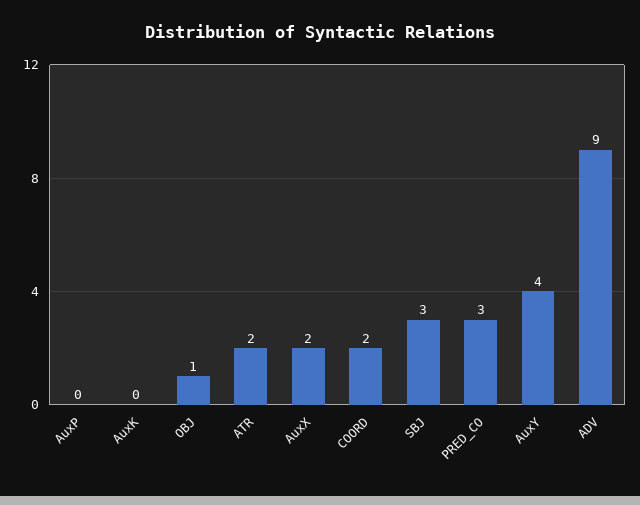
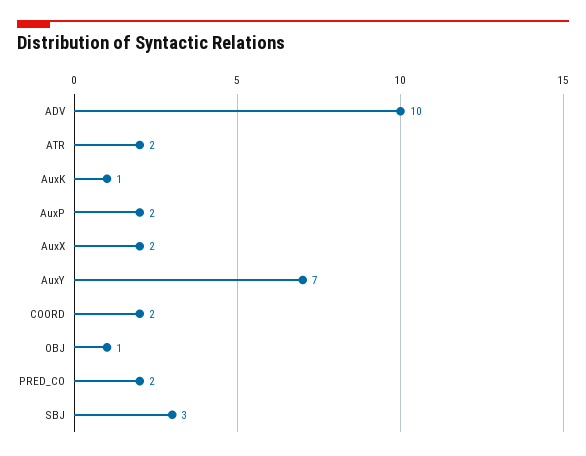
  {
-   "AuxP": 0,
+   "AuxP": 2,
-   "AuxK": 0,
+   "AuxK": 1,
    "OBJ": 1,
    "ATR": 2,
    "AuxX": 2,
    "COORD": 2,
    "SBJ": 3,
-   "PRED_CO": 3,
+   "PRED_CO": 2,
-   "AuxY": 4,
+   "AuxY": 7,
-   "ADV": 9
+   "ADV": 10
  }

